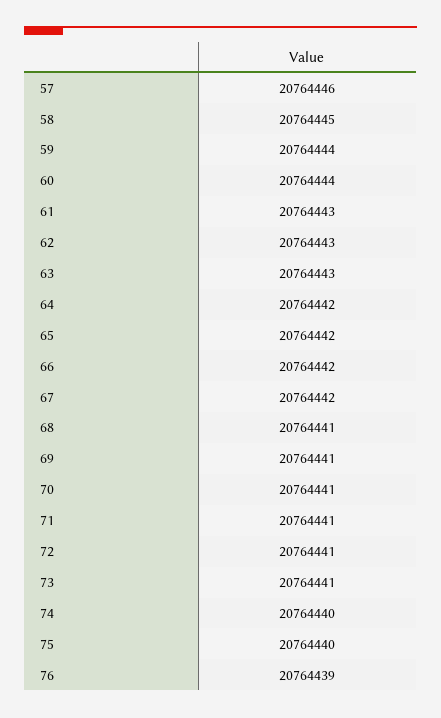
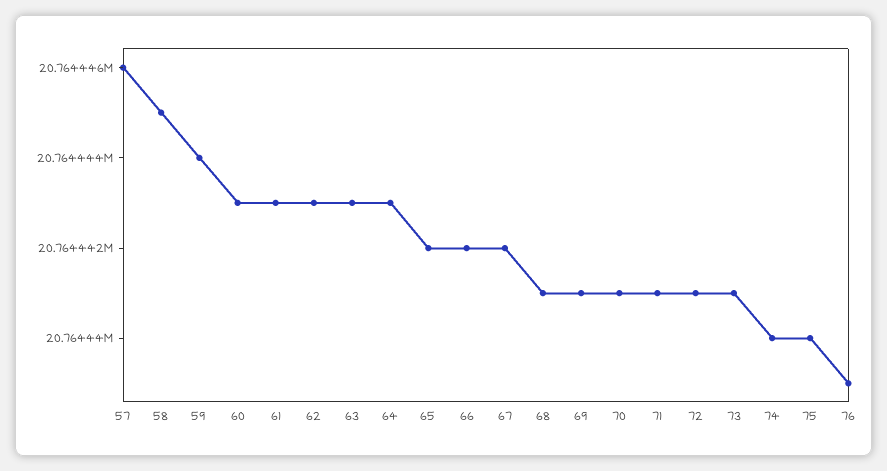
  {
    "57": 20764446,
    "58": 20764445,
    "59": 20764444,
-   "60": 20764444,
+   "60": 20764443,
    "61": 20764443,
    "62": 20764443,
    "63": 20764443,
-   "64": 20764442,
+   "64": 20764443,
    "65": 20764442,
    "66": 20764442,
    "67": 20764442,
    "68": 20764441,
    "69": 20764441,
    "70": 20764441,
    "71": 20764441,
    "72": 20764441,
    "73": 20764441,
    "74": 20764440,
    "75": 20764440,
    "76": 20764439
  }

